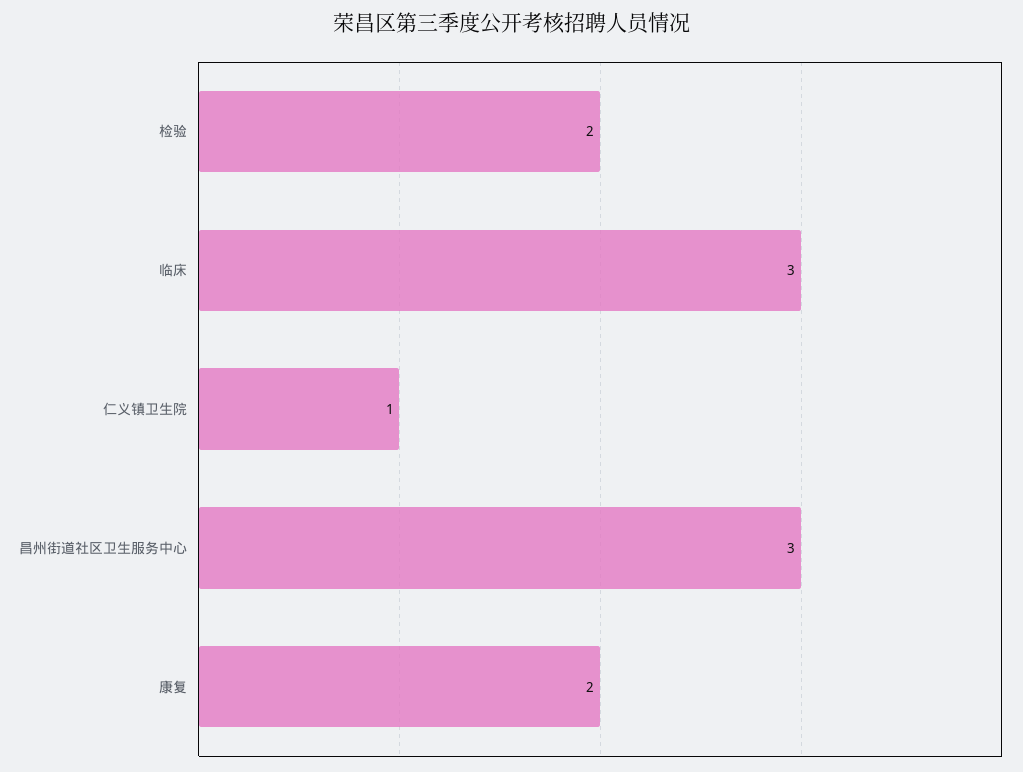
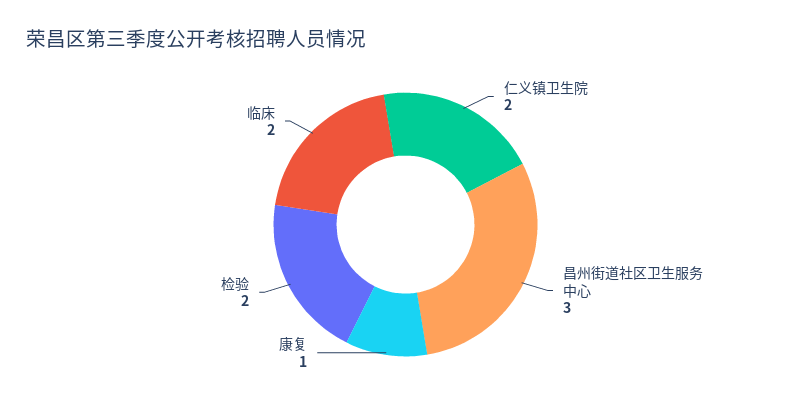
  {
    "检验": 2,
-   "临床": 3,
+   "临床": 2,
-   "仁义镇卫生院": 1,
+   "仁义镇卫生院": 2,
    "昌州街道社区卫生服务中心": 3,
-   "康复": 2
+   "康复": 1
  }

